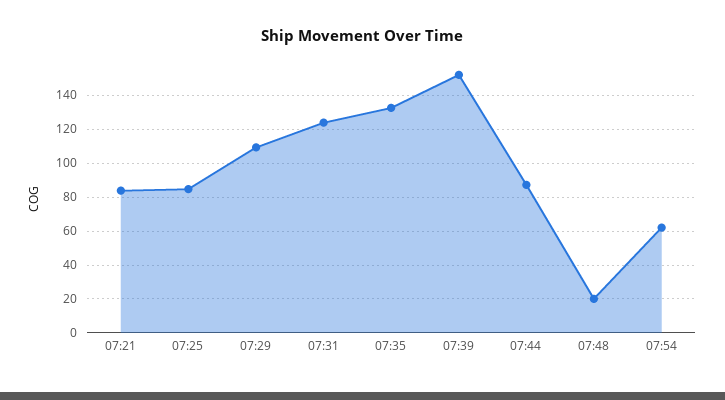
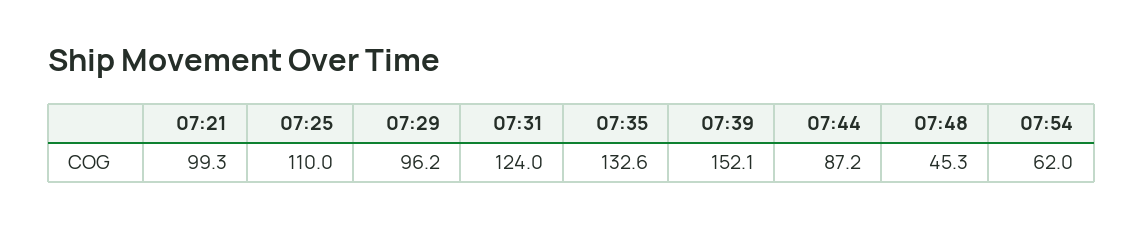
  {
-   "07:21": 85,
+   "07:21": 99.3,
-   "07:25": 85,
+   "07:25": 110,
-   "07:29": 110,
+   "07:29": 96.2,
    "07:31": 124,
    "07:35": 132.6,
    "07:39": 152.1,
    "07:44": 87.2,
-   "07:48": 20,
+   "07:48": 45.3,
    "07:54": 62
  }

